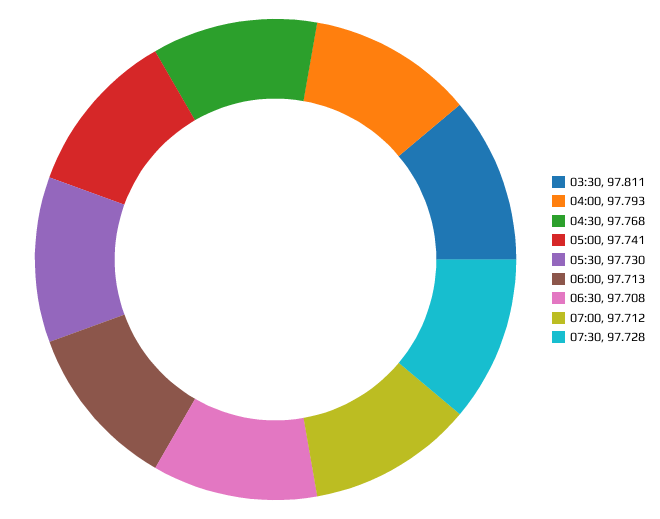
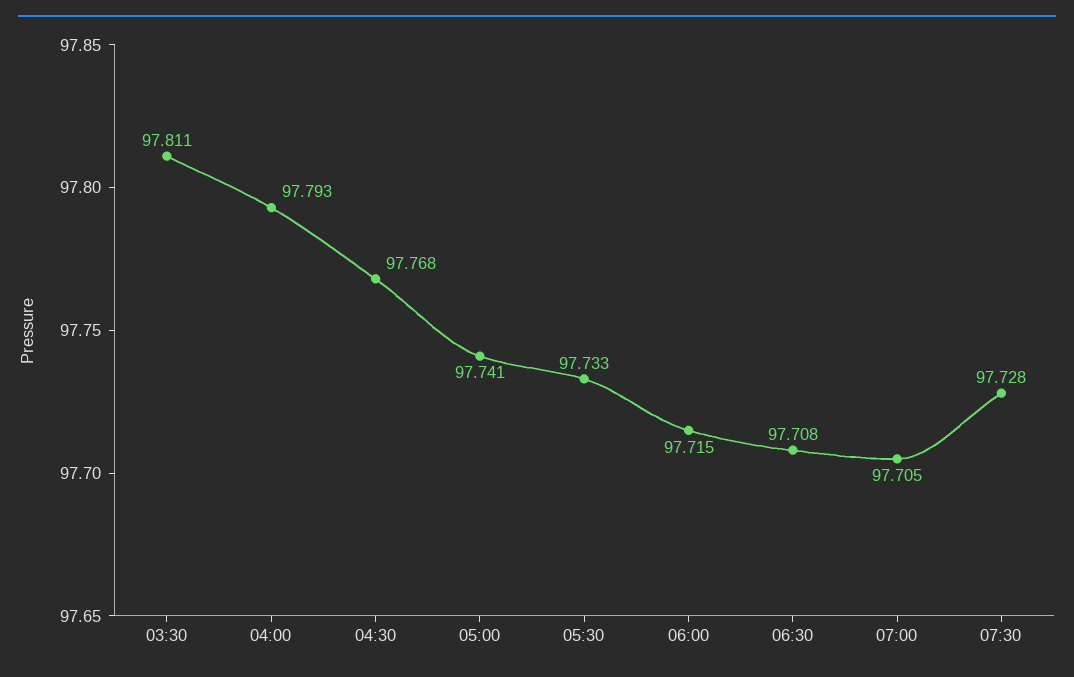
  {
    "03:30": 97.811,
    "04:00": 97.793,
    "04:30": 97.768,
    "05:00": 97.741,
-   "05:30": 97.73,
+   "05:30": 97.733,
-   "06:00": 97.713,
+   "06:00": 97.715,
    "06:30": 97.708,
-   "07:00": 97.712,
+   "07:00": 97.705,
    "07:30": 97.728
  }

